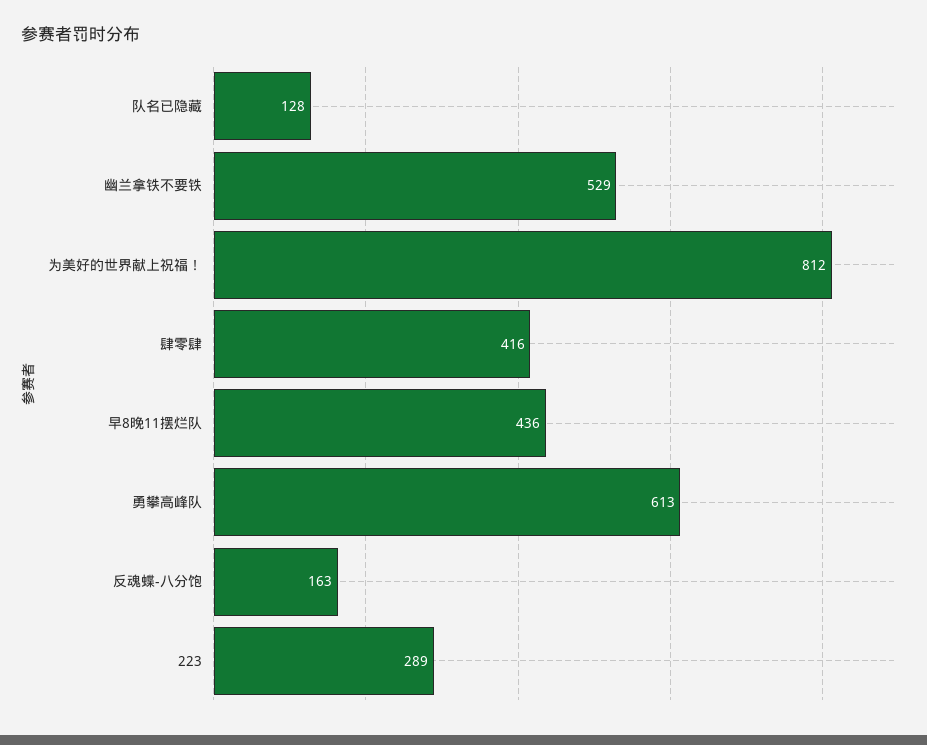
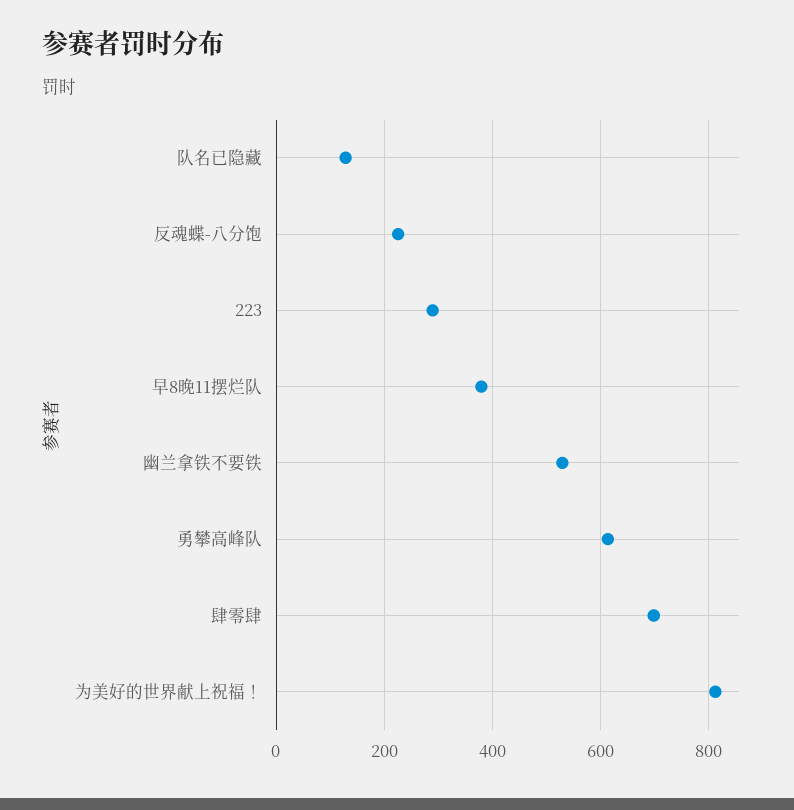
  {
    "队名已隐藏": 128,
    "幽兰拿铁不要铁": 529,
    "为美好的世界献上祝福！": 812,
-   "肆零肆": 416,
+   "肆零肆": 700,
-   "早8晚11摆烂队": 436,
+   "早8晚11摆烂队": 380,
    "勇攀高峰队": 613,
-   "反魂蝶-八分饱": 163,
+   "反魂蝶-八分饱": 220,
    "223": 289
  }

